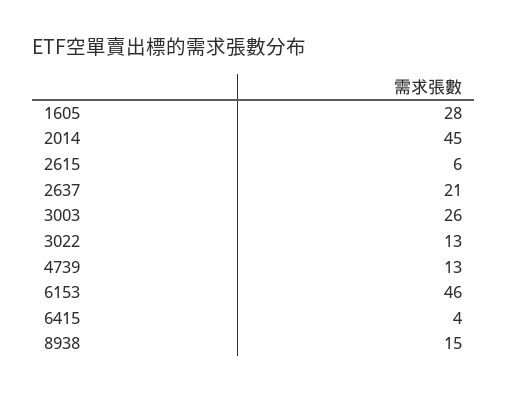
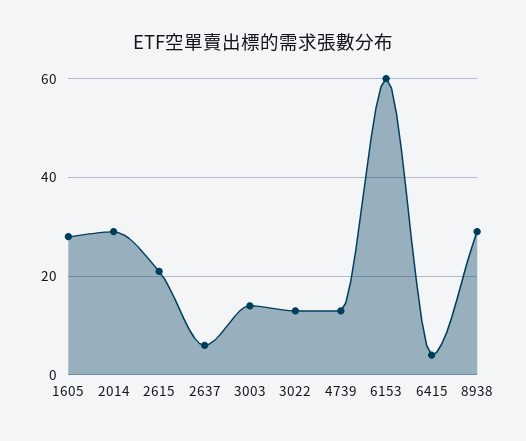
  {
    "1605": 28,
-   "2014": 45,
+   "2014": 30,
-   "2615": 6,
+   "2615": 20,
-   "2637": 21,
+   "2637": 5,
-   "3003": 26,
+   "3003": 15,
    "3022": 13,
    "4739": 13,
-   "6153": 46,
+   "6153": 60,
    "6415": 4,
-   "8938": 15
+   "8938": 30
  }

